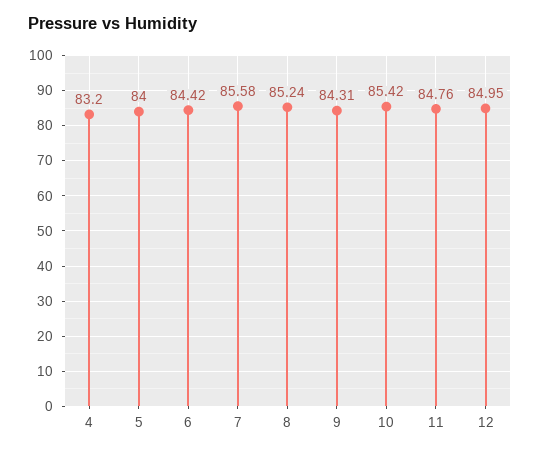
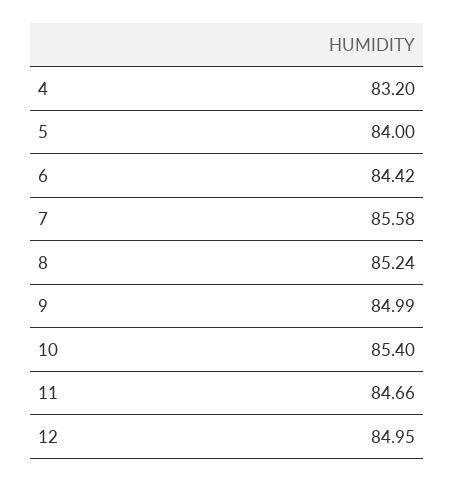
  {
    "4": 83.2,
    "5": 84,
    "6": 84.42,
    "7": 85.58,
    "8": 85.24,
-   "9": 84.31,
+   "9": 84.99,
-   "10": 85.42,
+   "10": 85.4,
-   "11": 84.76,
+   "11": 84.66,
    "12": 84.95
  }

